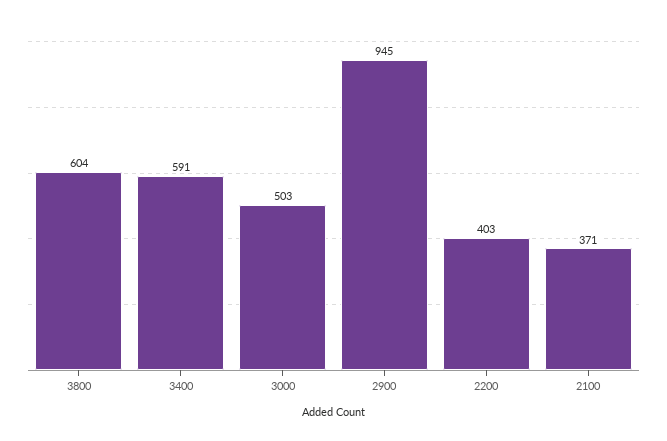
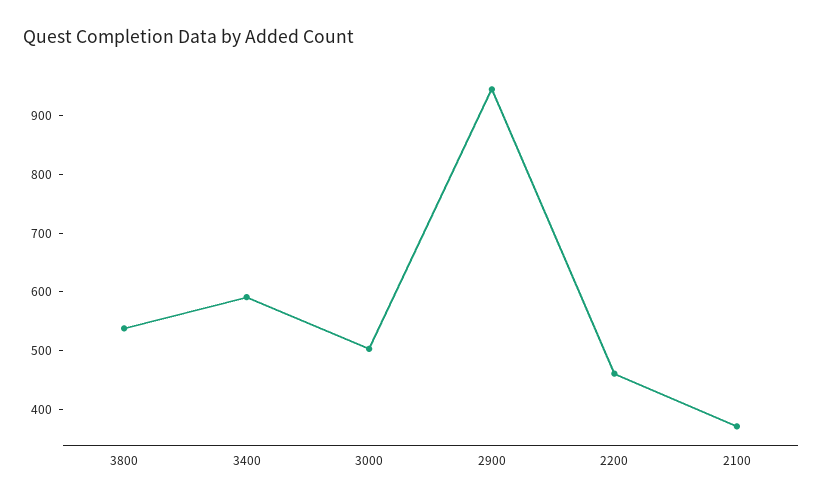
  {
-   "3800": 604,
+   "3800": 540,
    "3400": 591,
    "3000": 503,
    "2900": 945,
-   "2200": 403,
+   "2200": 460,
    "2100": 371
  }

